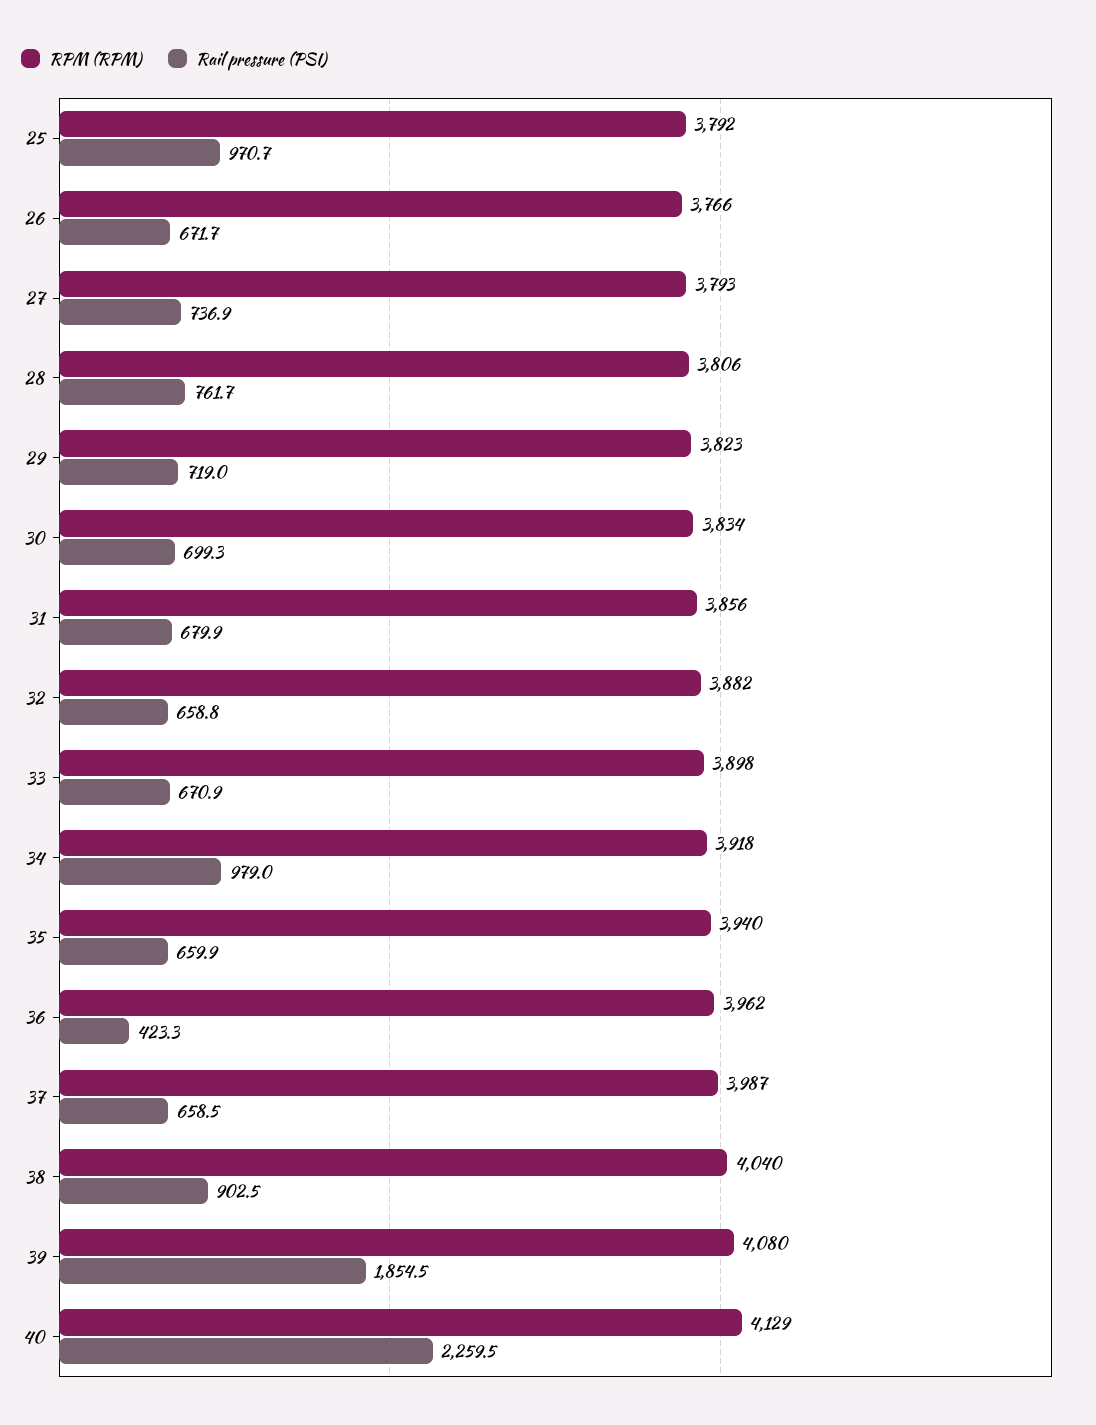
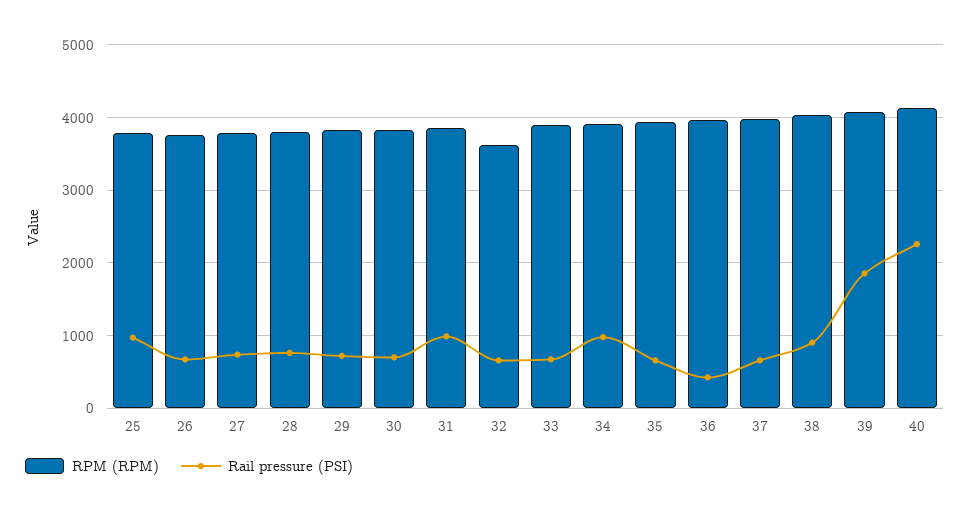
  {
    "RPM (RPM)": {
      "25": 3792,
      "26": 3766,
      "27": 3793,
      "28": 3806,
      "29": 3823,
      "30": 3834,
      "31": 3856,
-     "32": 3882,
+     "32": 3600,
      "33": 3898,
      "34": 3918,
      "35": 3940,
      "36": 3962,
      "37": 3987,
      "38": 4040,
      "39": 4080,
      "40": 4129
    },
    "Rail pressure (PSI)": {
      "25": 970.7,
      "26": 671.7,
      "27": 736.9,
      "28": 761.7,
      "29": 719,
      "30": 699.3,
-     "31": 679.9,
+     "31": 1000,
      "32": 658.8,
      "33": 670.9,
      "34": 979,
      "35": 659.9,
      "36": 423.3,
      "37": 658.5,
      "38": 902.5,
      "39": 1854.5,
      "40": 2259.5
    }
  }

